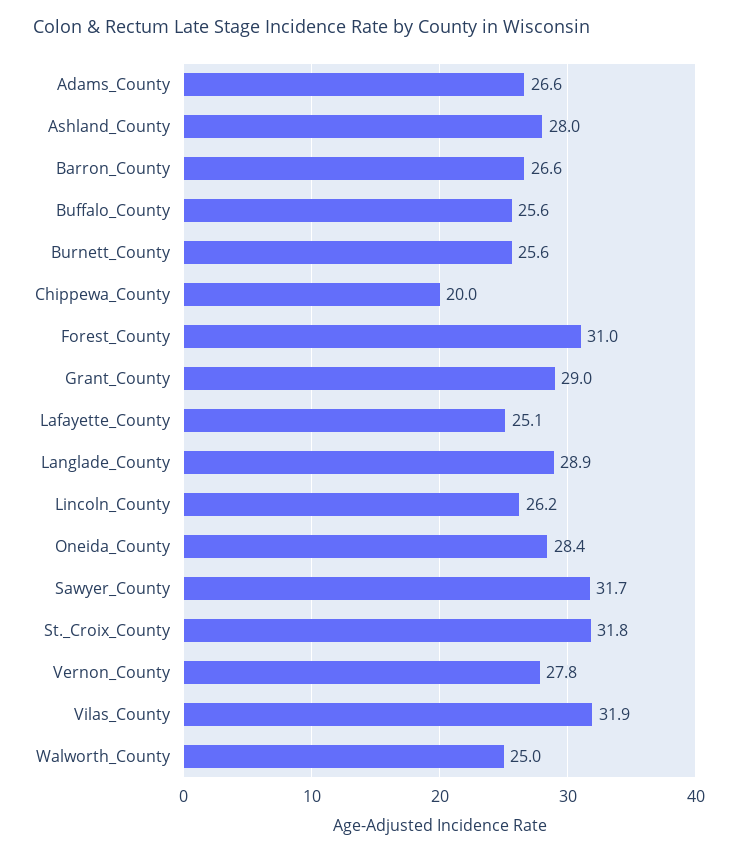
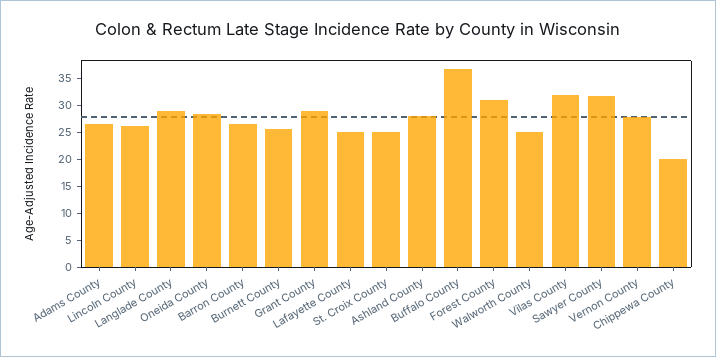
  {
    "Adams_County": 26.6,
    "Ashland_County": 28,
    "Barron_County": 26.6,
-   "Buffalo_County": 25.6,
+   "Buffalo_County": 37.5,
    "Burnett_County": 25.6,
    "Chippewa_County": 20,
    "Forest_County": 31,
    "Grant_County": 29,
    "Lafayette_County": 25.1,
    "Langlade_County": 28.9,
    "Lincoln_County": 26.2,
    "Oneida_County": 28.4,
    "Sawyer_County": 31.7,
-   "St._Croix_County": 31.8,
+   "St._Croix_County": 25,
    "Vernon_County": 27.8,
    "Vilas_County": 31.9,
    "Walworth_County": 25
  }

